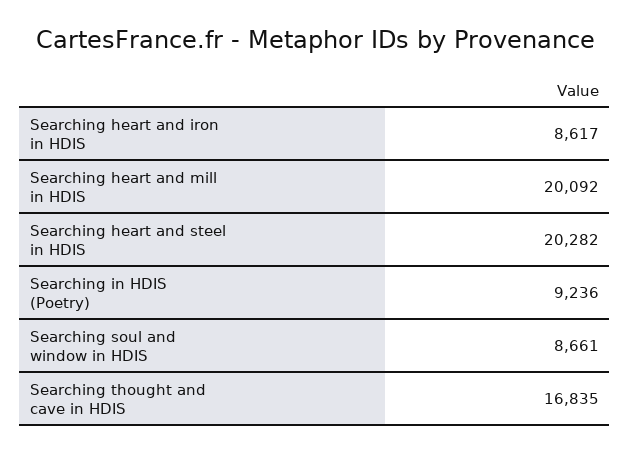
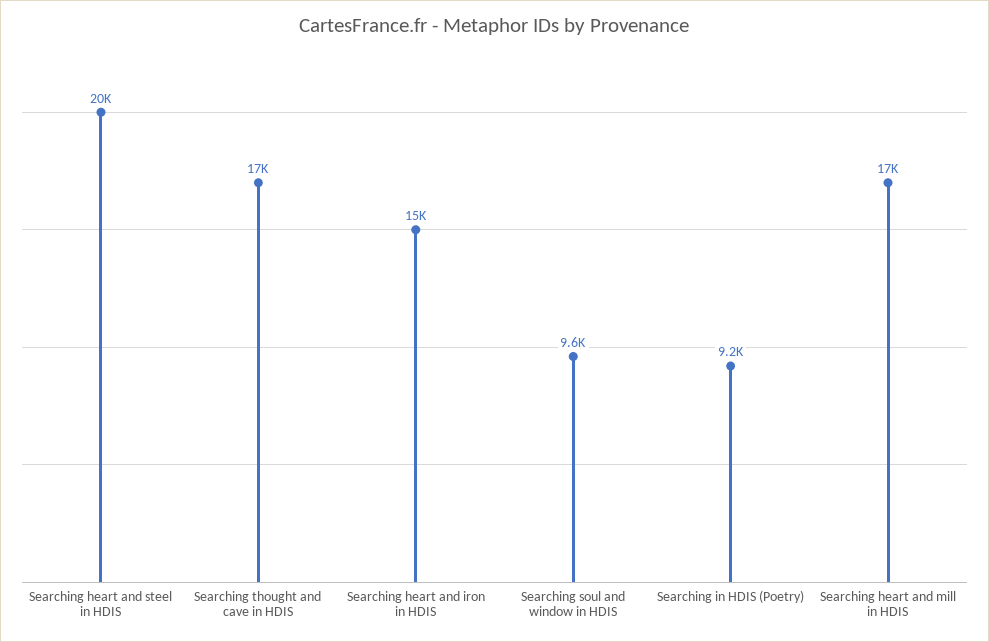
  {
-   "Searching heart and iron in HDIS": 8617,
+   "Searching heart and iron in HDIS": 15000,
-   "Searching heart and mill in HDIS": 20092,
+   "Searching heart and mill in HDIS": 17000,
    "Searching heart and steel in HDIS": 20282,
    "Searching in HDIS (Poetry)": 9236,
-   "Searching soul and window in HDIS": 8661,
+   "Searching soul and window in HDIS": 9600,
    "Searching thought and cave in HDIS": 16835
  }

